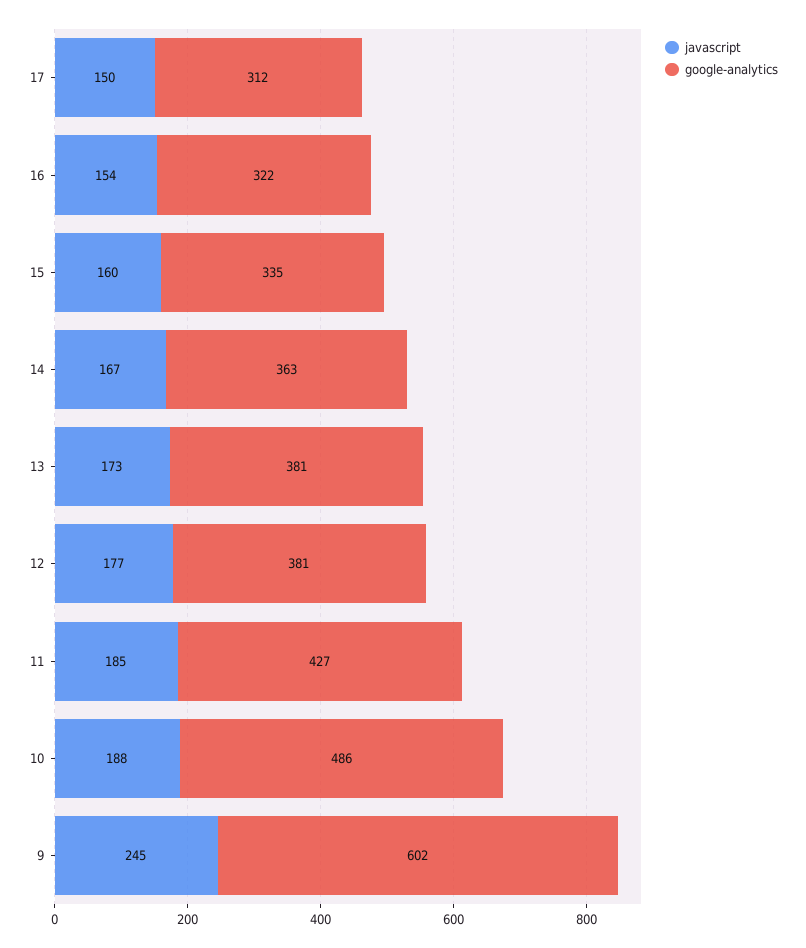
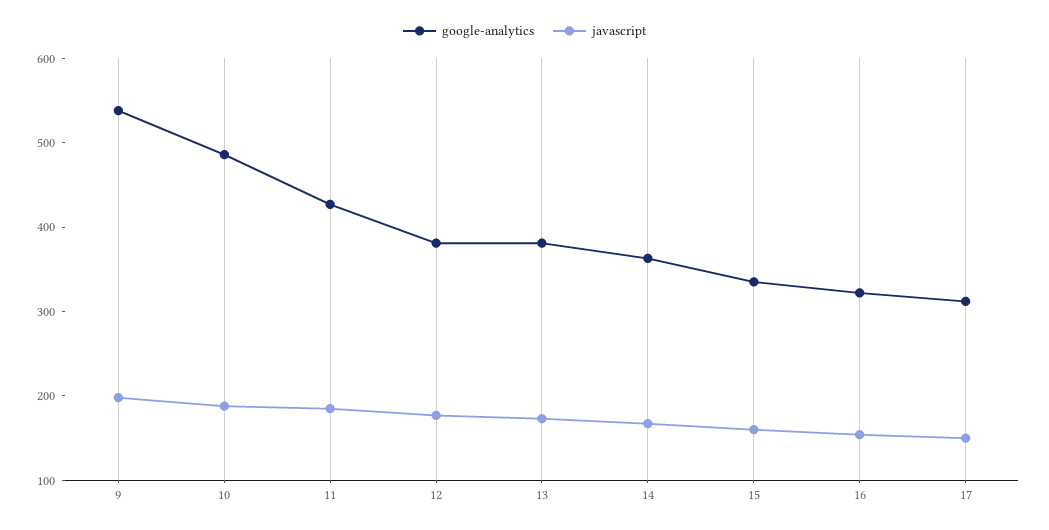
  {
    "javascript": {
      "17": 150,
      "16": 154,
      "15": 160,
      "14": 167,
      "13": 173,
      "12": 177,
      "11": 185,
      "10": 188,
-     "9": 245
+     "9": 200
    },
    "google-analytics": {
      "17": 312,
      "16": 322,
      "15": 335,
      "14": 363,
      "13": 381,
      "12": 381,
      "11": 427,
      "10": 486,
-     "9": 602
+     "9": 540
    }
  }

